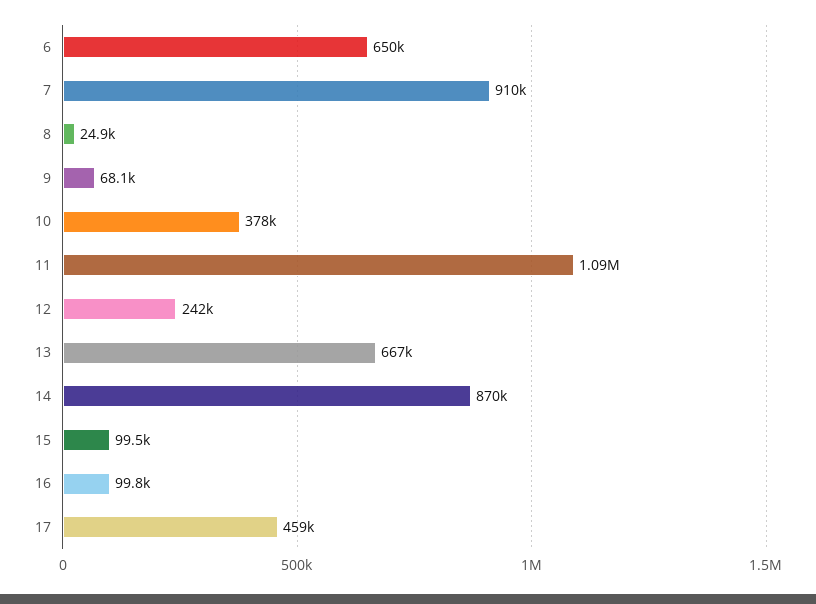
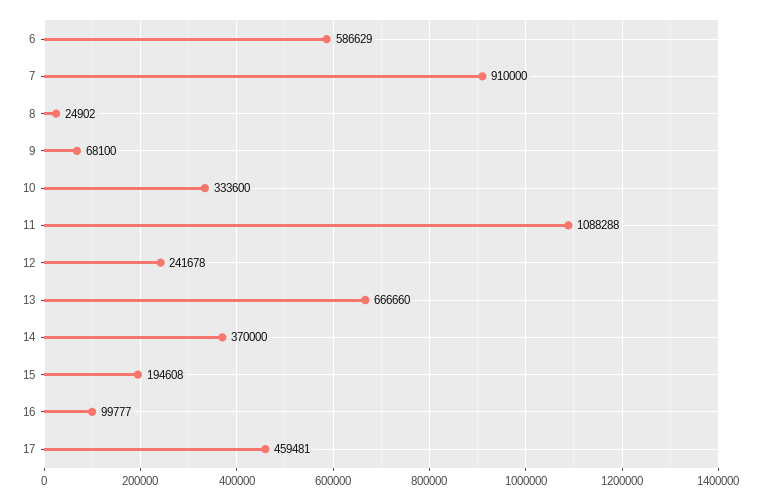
  {
-   "6": 650000,
+   "6": 586629,
    "7": 910000,
    "8": 24902,
    "9": 68100,
-   "10": 378000,
+   "10": 333600,
    "11": 1088288,
    "12": 241678,
    "13": 666660,
-   "14": 870000,
+   "14": 370000,
-   "15": 99500,
+   "15": 194608,
    "16": 99777,
    "17": 459481
  }

